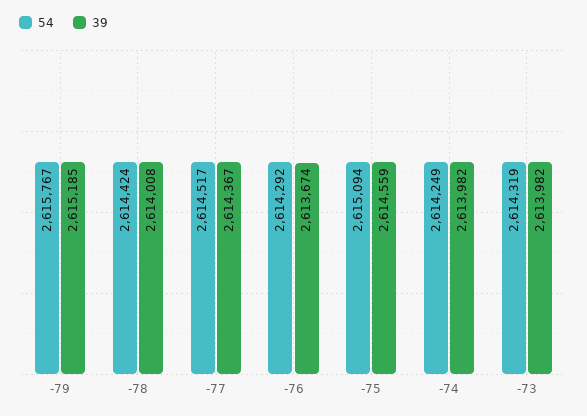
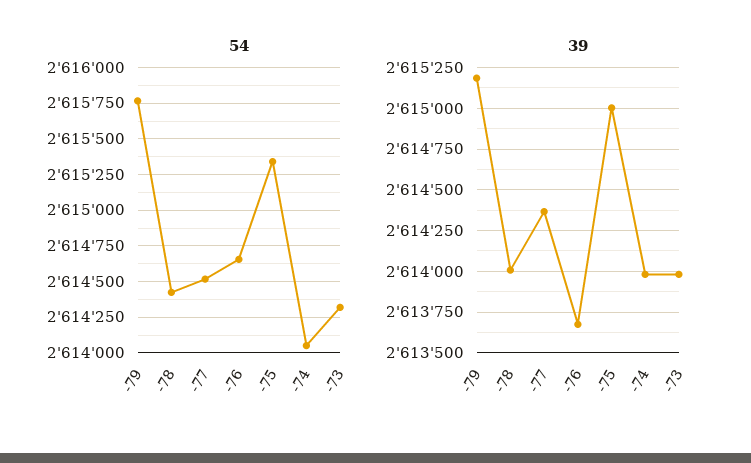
  {
    "54": {
      "-79": 2615767,
      "-78": 2614424,
      "-77": 2614517,
-     "-76": 2614292,
+     "-76": 2614650,
-     "-75": 2615094,
+     "-75": 2615350,
-     "-74": 2614249,
+     "-74": 2614050,
      "-73": 2614319
    },
    "39": {
      "-79": 2615185,
      "-78": 2614008,
      "-77": 2614367,
      "-76": 2613674,
-     "-75": 2614559,
+     "-75": 2615000,
      "-74": 2613982,
      "-73": 2613982
    }
  }

